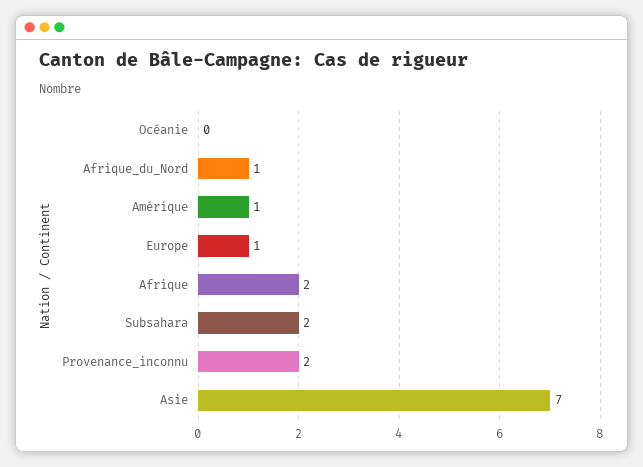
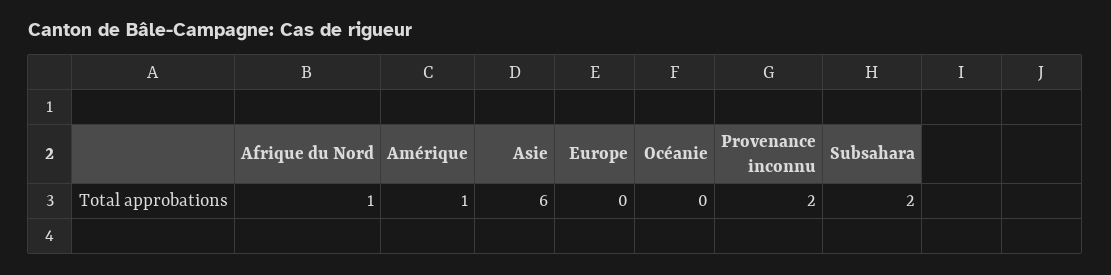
  {
    "Océanie": 0,
    "Afrique_du_Nord": 1,
    "Amérique": 1,
-   "Europe": 1,
+   "Europe": 0,
-   "Afrique": 2,
    "Subsahara": 2,
    "Provenance_inconnu": 2,
-   "Asie": 7
+   "Asie": 6
  }

